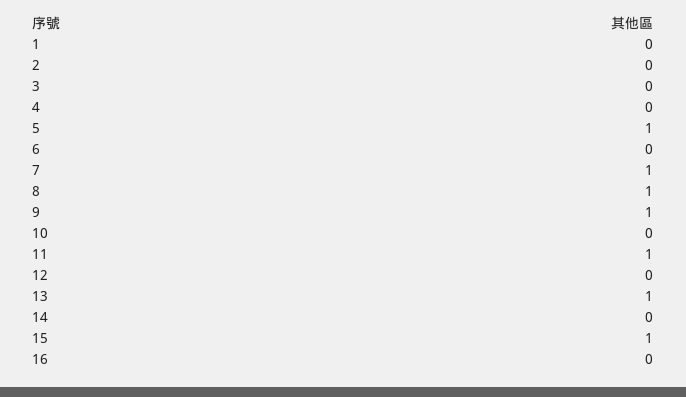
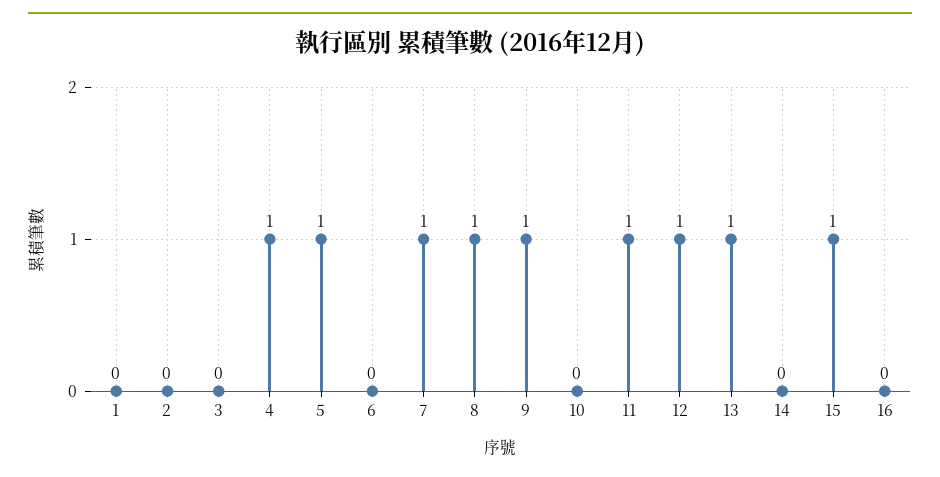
  {
    "1": 0,
    "2": 0,
    "3": 0,
-   "4": 0,
+   "4": 1,
    "5": 1,
    "6": 0,
    "7": 1,
    "8": 1,
    "9": 1,
    "10": 0,
    "11": 1,
-   "12": 0,
+   "12": 1,
    "13": 1,
    "14": 0,
    "15": 1,
    "16": 0
  }

